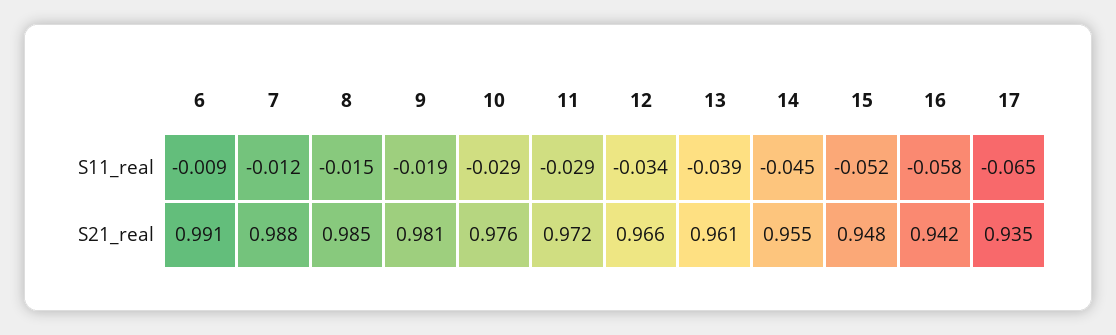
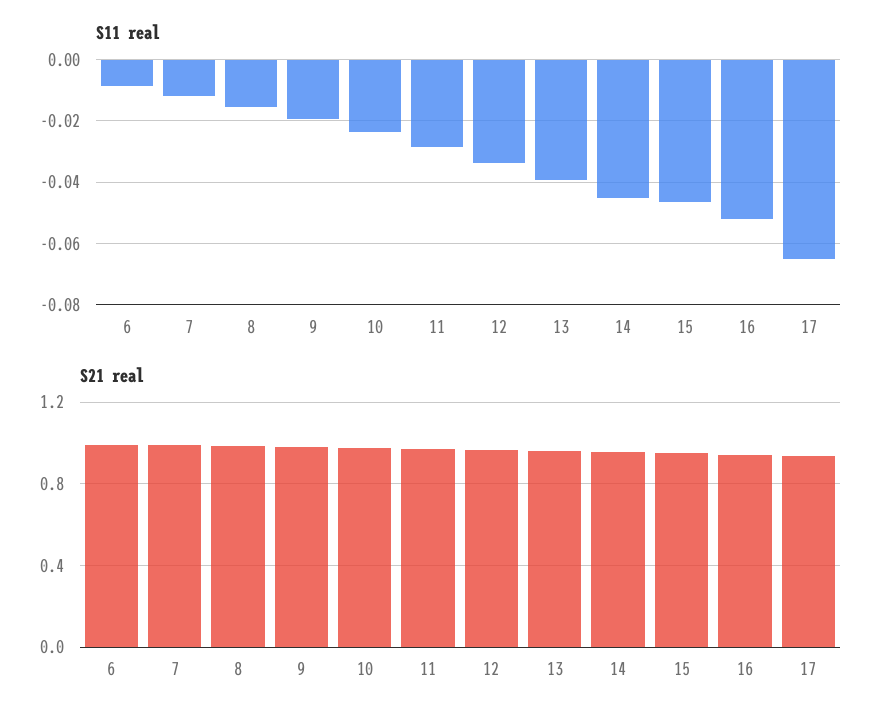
  {
    "S11_real": {
      "6": -0.009,
      "7": -0.012,
      "8": -0.015,
      "9": -0.019,
-     "10": -0.029,
+     "10": -0.024,
      "11": -0.029,
      "12": -0.034,
      "13": -0.039,
      "14": -0.045,
-     "15": -0.052,
+     "15": -0.046,
-     "16": -0.058,
+     "16": -0.052,
      "17": -0.065
    },
    "S21_real": {
      "6": 0.991,
      "7": 0.988,
      "8": 0.985,
      "9": 0.981,
      "10": 0.976,
      "11": 0.972,
      "12": 0.966,
      "13": 0.961,
      "14": 0.955,
      "15": 0.948,
      "16": 0.942,
      "17": 0.935
    }
  }

